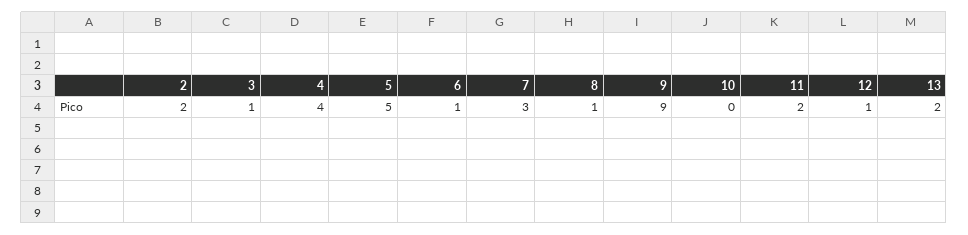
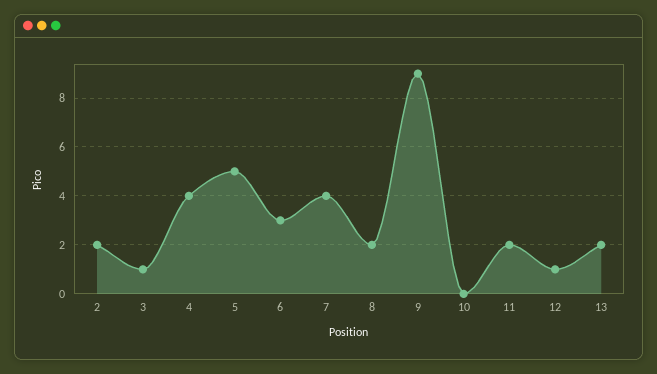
  {
    "2": 2,
    "3": 1,
    "4": 4,
    "5": 5,
-   "6": 1,
+   "6": 3,
-   "7": 3,
+   "7": 4,
-   "8": 1,
+   "8": 2,
    "9": 9,
    "10": 0,
    "11": 2,
    "12": 1,
    "13": 2
  }

